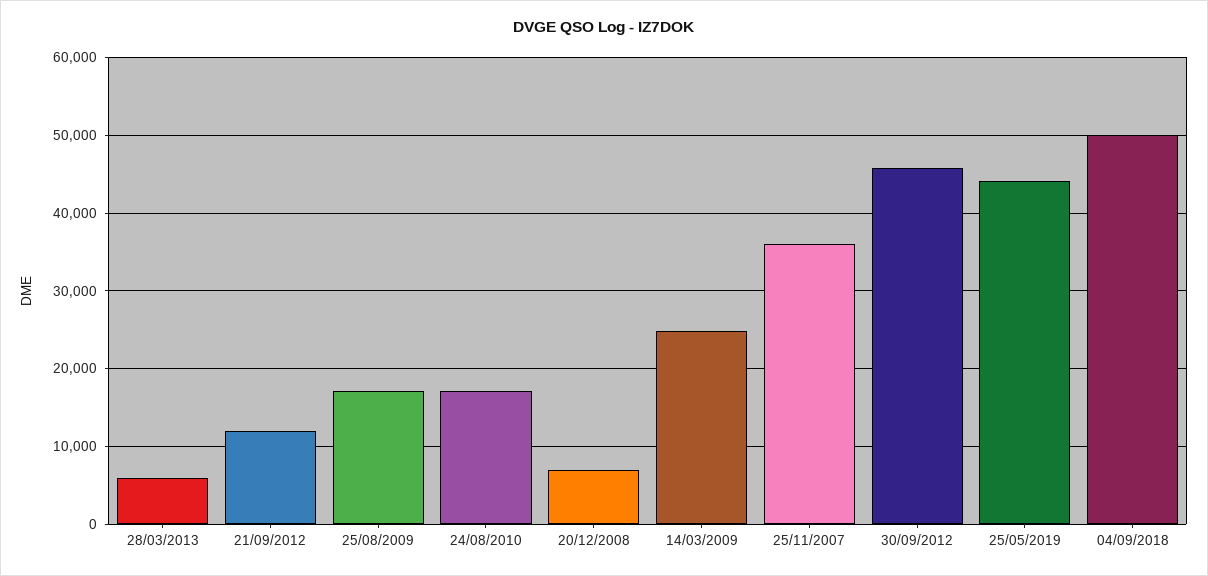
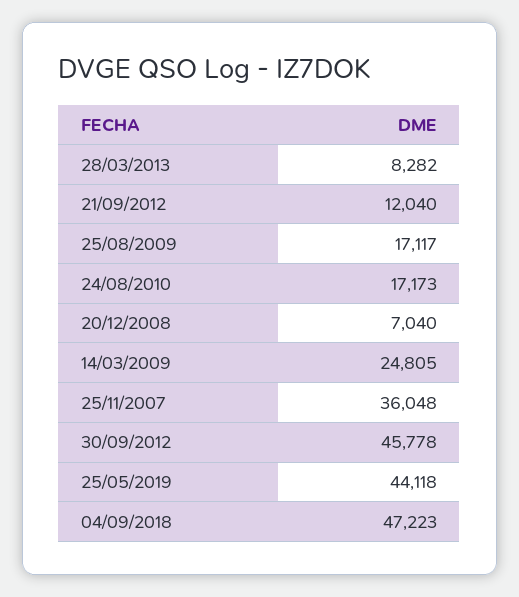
  {
-   "28/03/2013": 6000,
+   "28/03/2013": 8282,
    "21/09/2012": 12040,
    "25/08/2009": 17117,
    "24/08/2010": 17173,
    "20/12/2008": 7040,
    "14/03/2009": 24805,
    "25/11/2007": 36048,
    "30/09/2012": 45778,
    "25/05/2019": 44118,
-   "04/09/2018": 50000
+   "04/09/2018": 47223
  }

